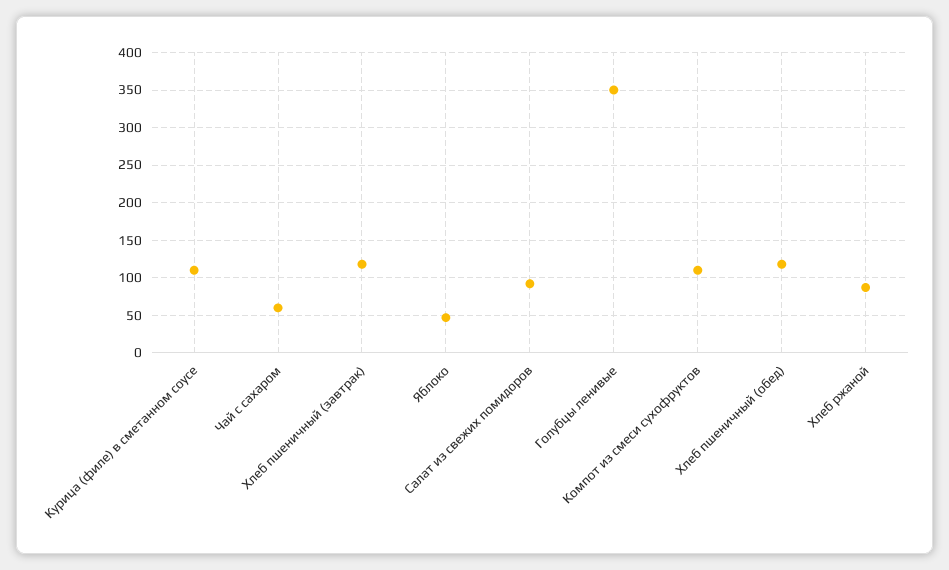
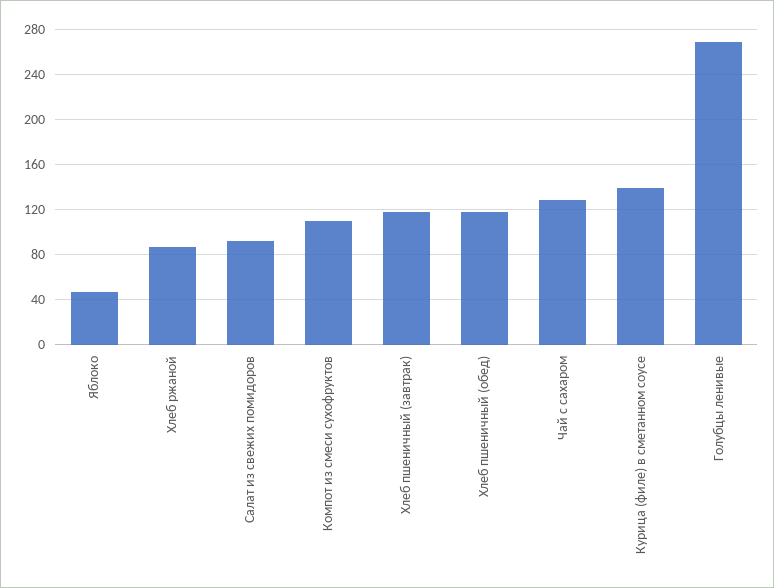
  {
-   "Курица (филе) в сметанном соусе": 110,
+   "Курица (филе) в сметанном соусе": 140,
-   "Чай с сахаром": 60,
+   "Чай с сахаром": 130,
    "Хлеб пшеничный (завтрак)": 120,
    "Яблоко": 50,
    "Салат из свежих помидоров": 90,
-   "Голубцы ленивые": 350,
+   "Голубцы ленивые": 270,
    "Компот из смеси сухофруктов": 110,
    "Хлеб пшеничный (обед)": 120,
    "Хлеб ржаной": 90
  }

